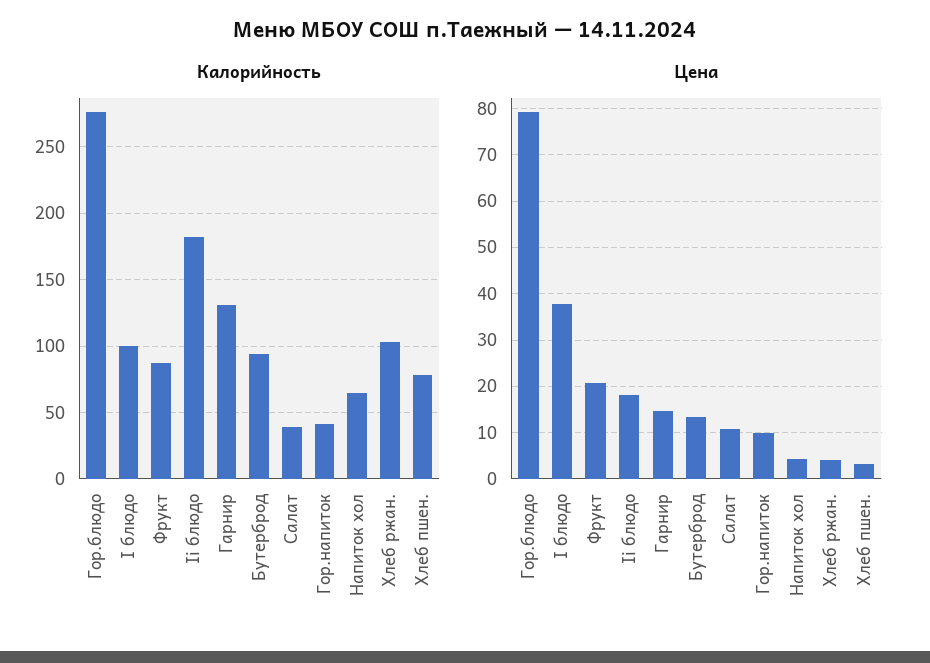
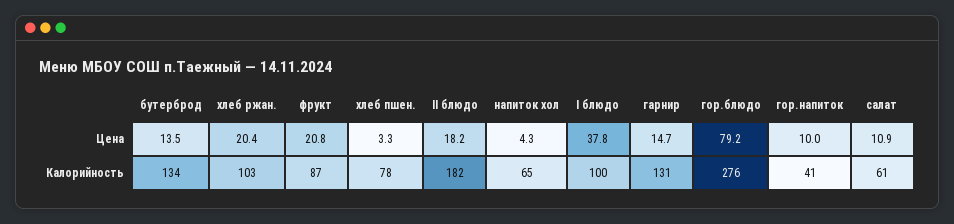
  {
    "Калорийность": {
      "Гор.блюдо": 276,
      "I блюдо": 100,
      "Фрукт": 87,
      "Ii блюдо": 182,
      "Гарнир": 131,
-     "Бутерброд": 95,
+     "Бутерброд": 134,
-     "Салат": 40,
+     "Салат": 61,
      "Гор.напиток": 41,
      "Напиток хол": 65,
      "Хлеб ржан.": 103,
      "Хлеб пшен.": 78
    },
    "Цена": {
      "Гор.блюдо": 79.2,
      "I блюдо": 37.8,
      "Фрукт": 20.8,
      "Ii блюдо": 18.2,
      "Гарнир": 14.7,
      "Бутерброд": 13.5,
      "Салат": 10.9,
      "Гор.напиток": 10,
      "Напиток хол": 4.3,
-     "Хлеб ржан.": 4,
+     "Хлеб ржан.": 20.4,
      "Хлеб пшен.": 3.3
    }
  }

